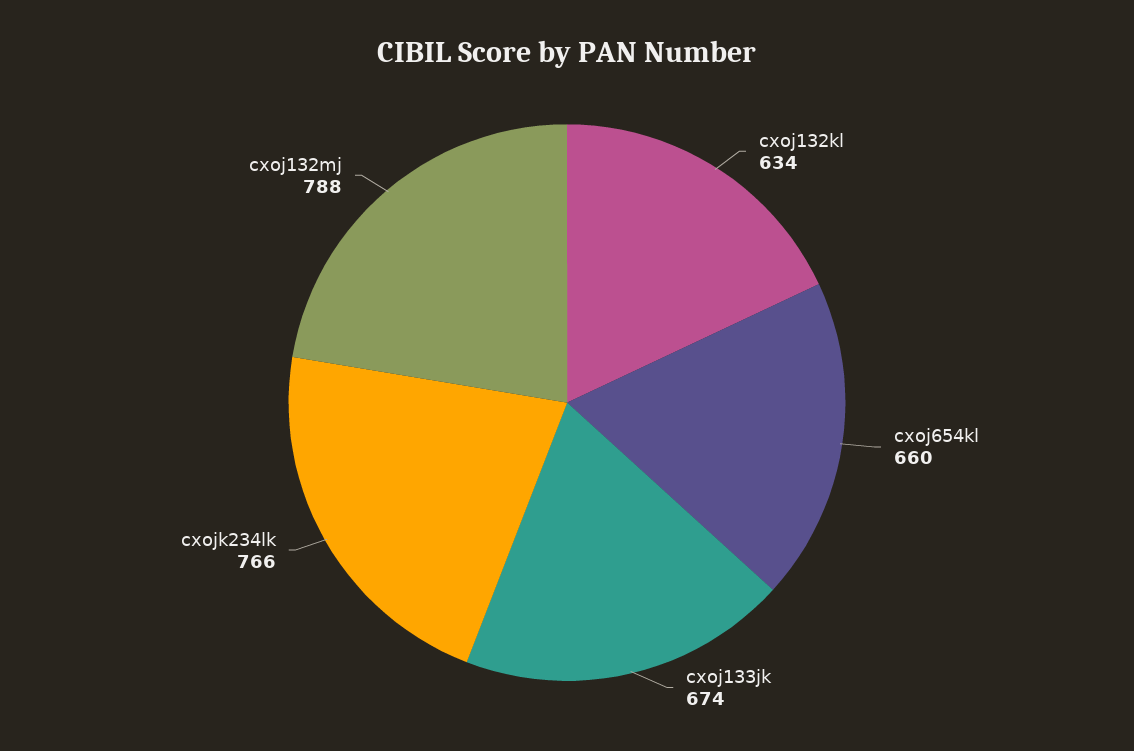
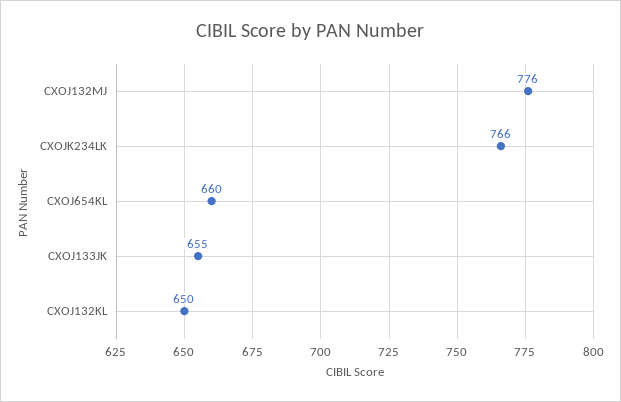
  {
-   "cxoj132kl": 634,
+   "cxoj132kl": 650,
    "cxoj654kl": 660,
-   "cxoj133jk": 674,
+   "cxoj133jk": 655,
    "cxojk234lk": 766,
-   "cxoj132mj": 788
+   "cxoj132mj": 776
  }

